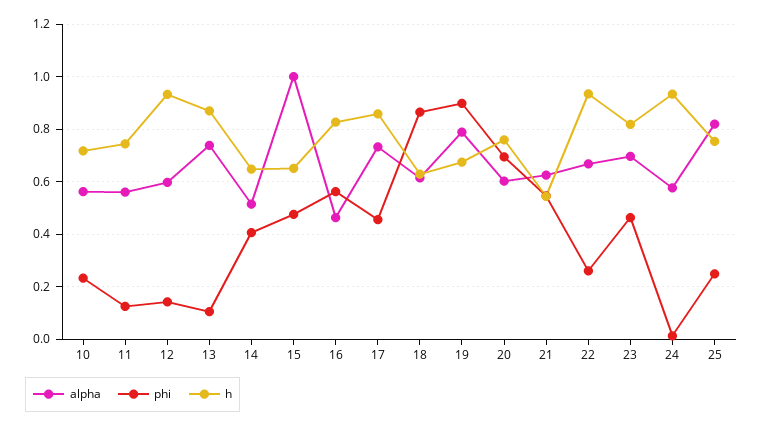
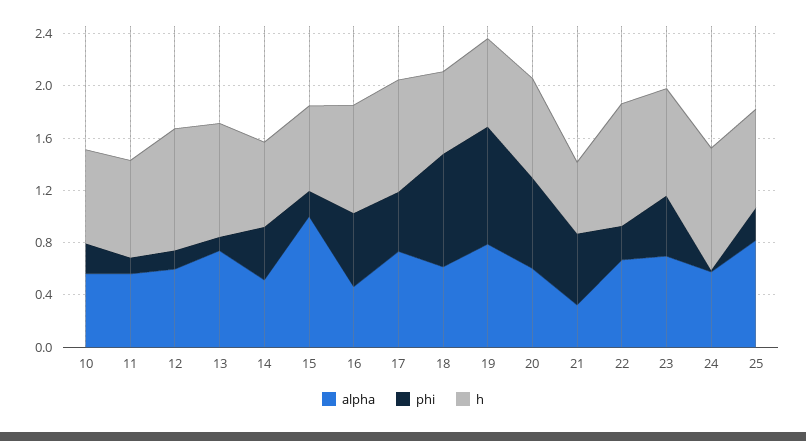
  {
    "alpha": {
      "10": 0.55,
      "11": 0.55,
      "12": 0.6,
      "13": 0.75,
      "14": 0.525,
      "15": 1,
      "16": 0.475,
      "17": 0.725,
      "18": 0.625,
      "19": 0.8,
      "20": 0.6,
-     "21": 0.625,
+     "21": 0.3,
      "22": 0.675,
      "23": 0.7,
      "24": 0.575,
      "25": 0.825
    },
    "phi": {
      "10": 0.225,
      "11": 0.125,
      "12": 0.15,
      "13": 0.1,
      "14": 0.4,
-     "15": 0.475,
+     "15": 0.2,
      "16": 0.55,
      "17": 0.45,
      "18": 0.875,
      "19": 0.9,
      "20": 0.7,
      "21": 0.55,
      "22": 0.25,
      "23": 0.475,
      "24": 0.025,
      "25": 0.25
    },
    "h": {
      "10": 0.725,
      "11": 0.75,
      "12": 0.925,
      "13": 0.875,
      "14": 0.65,
      "15": 0.65,
      "16": 0.825,
      "17": 0.85,
      "18": 0.625,
      "19": 0.675,
      "20": 0.75,
      "21": 0.55,
      "22": 0.925,
      "23": 0.825,
      "24": 0.925,
      "25": 0.75
    }
  }

